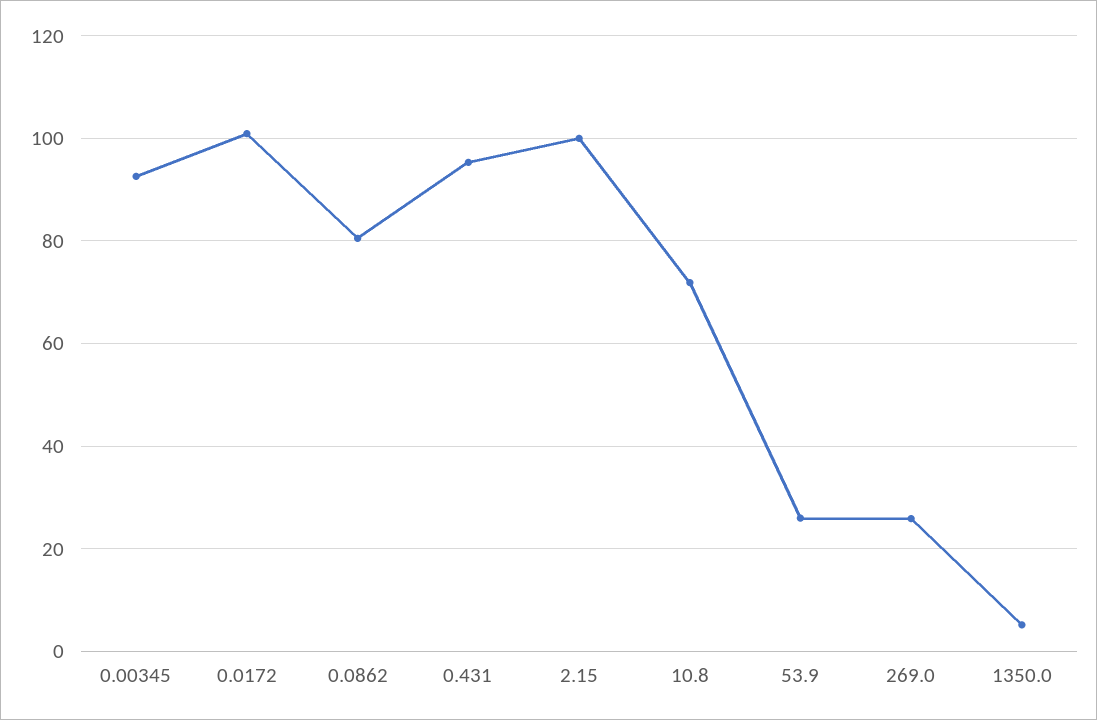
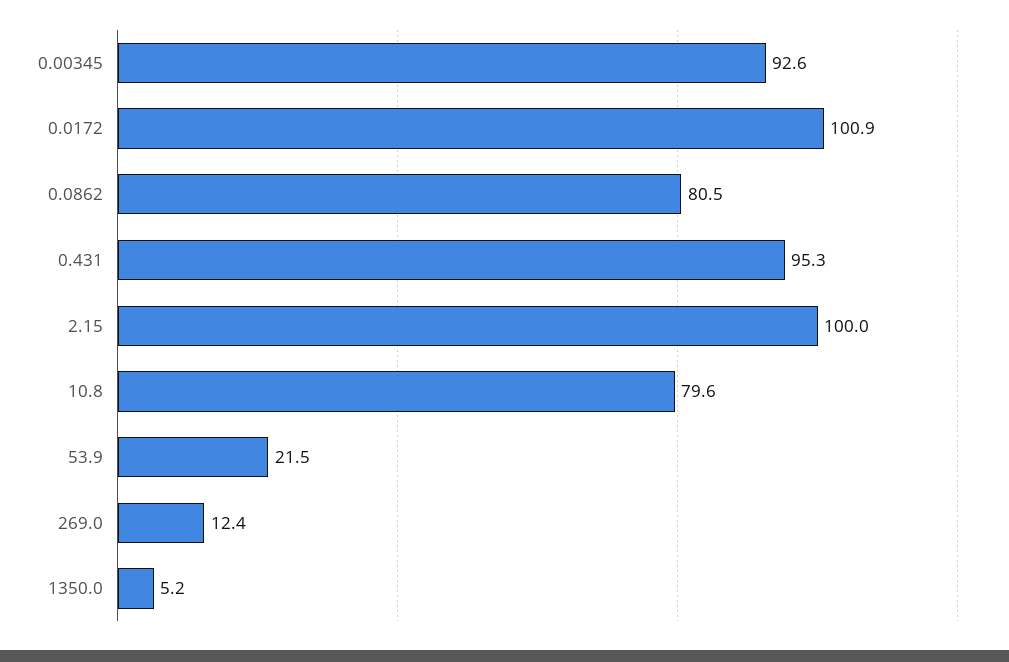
  {
    "0.00345": 92.6,
    "0.0172": 100.9,
    "0.0862": 80.5,
    "0.431": 95.3,
    "2.15": 100,
-   "10.8": 72,
+   "10.8": 79.6,
-   "53.9": 26,
+   "53.9": 21.5,
-   "269.0": 26,
+   "269.0": 12.4,
    "1350.0": 5.2
  }

